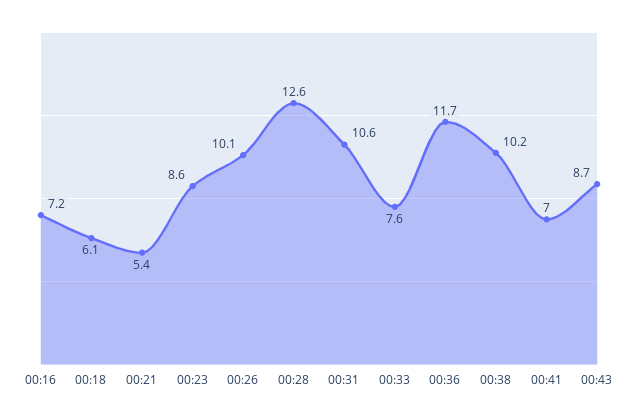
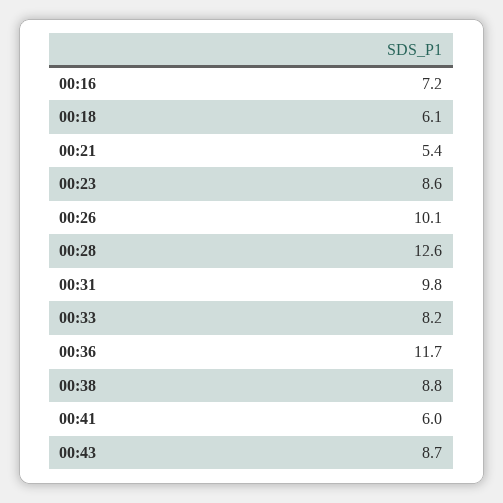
  {
    "00:16": 7.2,
    "00:18": 6.1,
    "00:21": 5.4,
    "00:23": 8.6,
    "00:26": 10.1,
    "00:28": 12.6,
-   "00:31": 10.6,
+   "00:31": 9.8,
-   "00:33": 7.6,
+   "00:33": 8.2,
    "00:36": 11.7,
-   "00:38": 10.2,
+   "00:38": 8.8,
-   "00:41": 7,
+   "00:41": 6,
    "00:43": 8.7
  }

